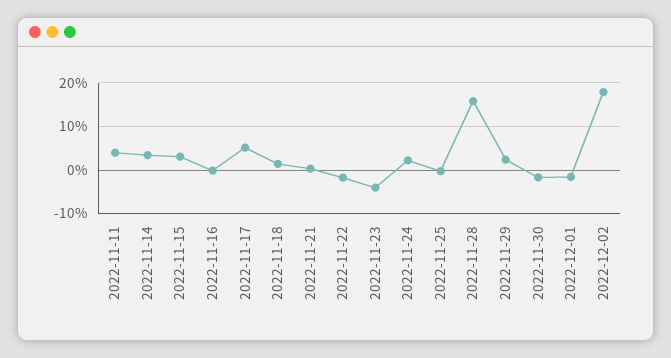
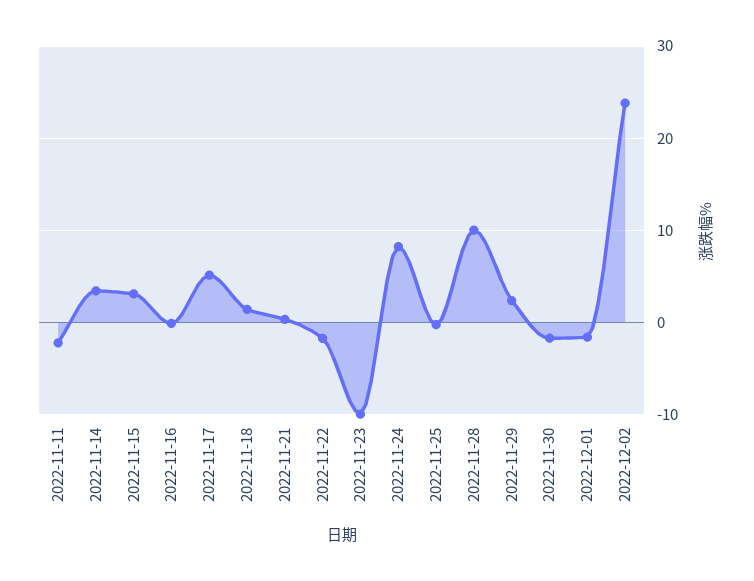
  {
-   "2022-11-11": 4,
+   "2022-11-11": -2,
    "2022-11-14": 3,
    "2022-11-15": 3,
    "2022-11-16": 0,
    "2022-11-17": 5,
    "2022-11-18": 1,
    "2022-11-21": 0,
    "2022-11-22": -2,
-   "2022-11-23": -4,
+   "2022-11-23": -10,
-   "2022-11-24": 2,
+   "2022-11-24": 8,
    "2022-11-25": 0,
-   "2022-11-28": 16,
+   "2022-11-28": 10,
    "2022-11-29": 2,
    "2022-11-30": -2,
    "2022-12-01": -2,
-   "2022-12-02": 18
+   "2022-12-02": 24
  }

